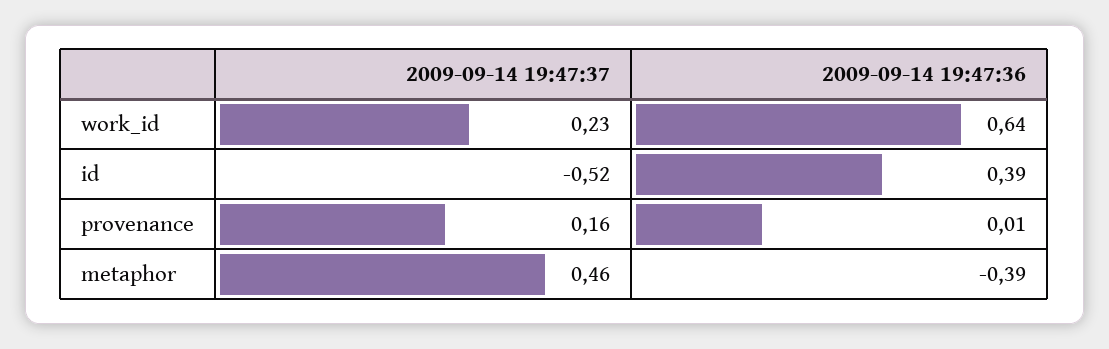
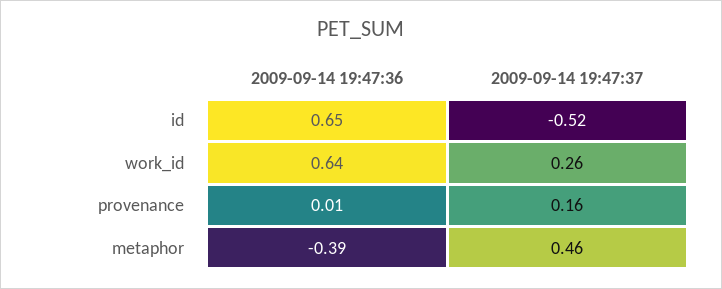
  {
    "2009-09-14 19:47:37": {
-     "work_id": 0.23,
+     "work_id": 0.26,
      "id": -0.52,
      "provenance": 0.16,
      "metaphor": 0.46
    },
    "2009-09-14 19:47:36": {
      "work_id": 0.64,
-     "id": 0.39,
+     "id": 0.65,
      "provenance": 0.01,
      "metaphor": -0.39
    }
  }

